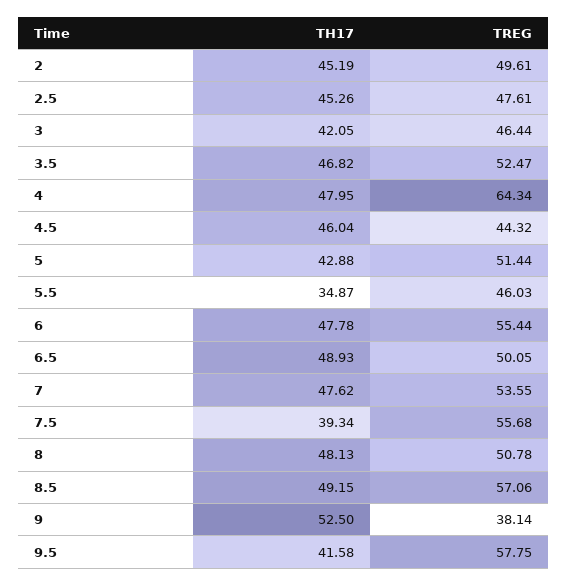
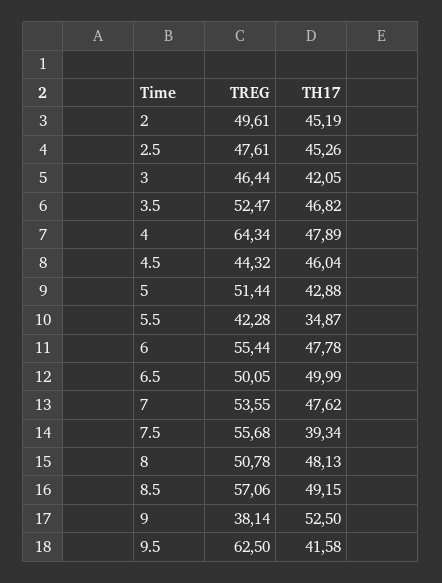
  {
    "TH17": {
      "2": 45.19,
      "2.5": 45.26,
      "3": 42.05,
      "3.5": 46.82,
-     "4": 47.95,
+     "4": 47.89,
      "4.5": 46.04,
      "5": 42.88,
      "5.5": 34.87,
      "6": 47.78,
-     "6.5": 48.93,
+     "6.5": 49.99,
      "7": 47.62,
      "7.5": 39.34,
      "8": 48.13,
      "8.5": 49.15,
      "9": 52.5,
      "9.5": 41.58
    },
    "TREG": {
      "2": 49.61,
      "2.5": 47.61,
      "3": 46.44,
      "3.5": 52.47,
      "4": 64.34,
      "4.5": 44.32,
      "5": 51.44,
-     "5.5": 46.03,
+     "5.5": 42.28,
      "6": 55.44,
      "6.5": 50.05,
      "7": 53.55,
      "7.5": 55.68,
      "8": 50.78,
      "8.5": 57.06,
      "9": 38.14,
-     "9.5": 57.75
+     "9.5": 62.5
    }
  }

